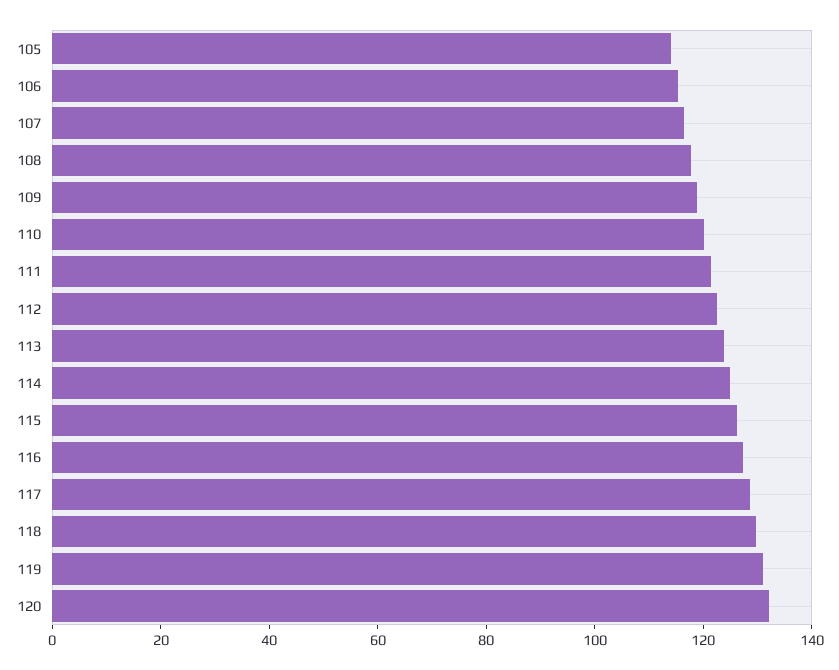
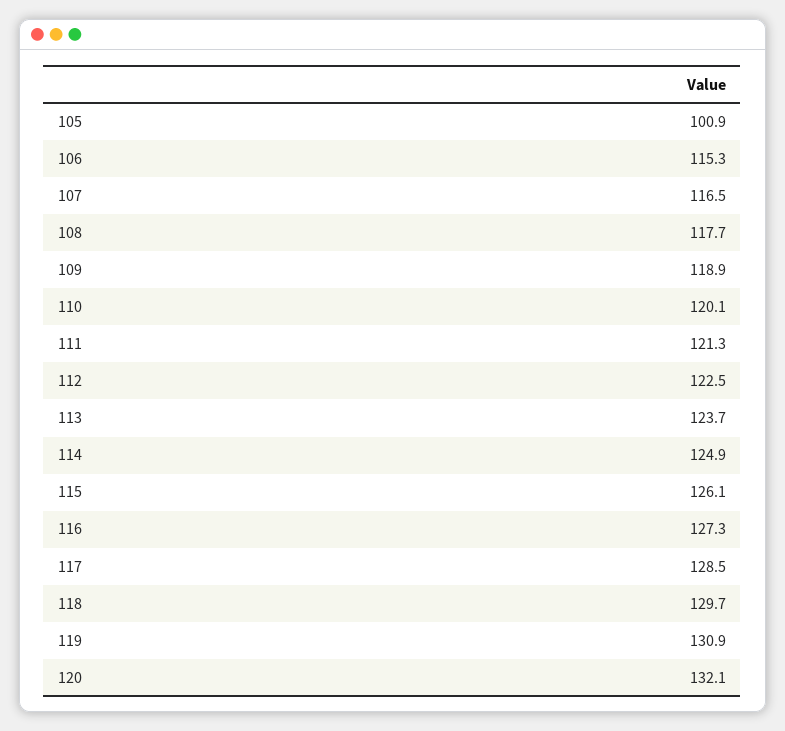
  {
-   "105": 115,
+   "105": 100.9,
    "106": 115.3,
    "107": 116.5,
    "108": 117.7,
    "109": 118.9,
    "110": 120.1,
    "111": 121.3,
    "112": 122.5,
    "113": 123.7,
    "114": 124.9,
    "115": 126.1,
    "116": 127.3,
    "117": 128.5,
    "118": 129.7,
    "119": 130.9,
    "120": 132.1
  }

